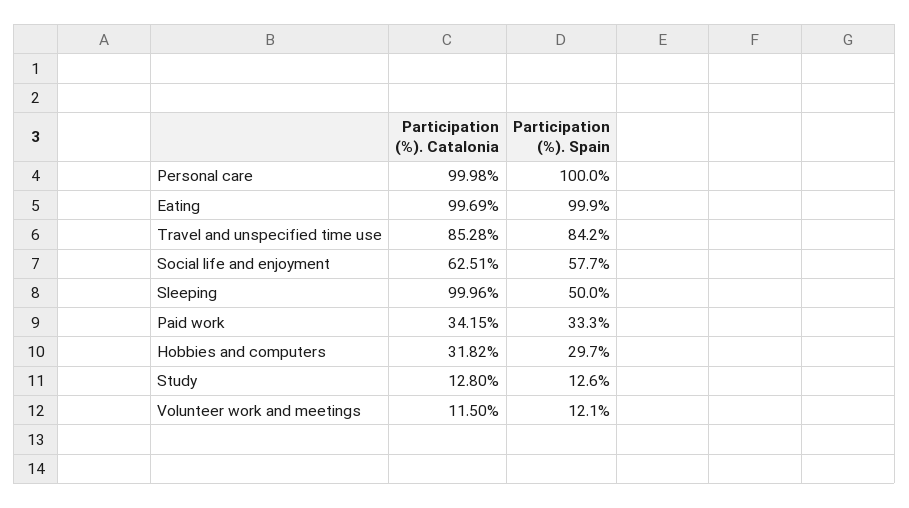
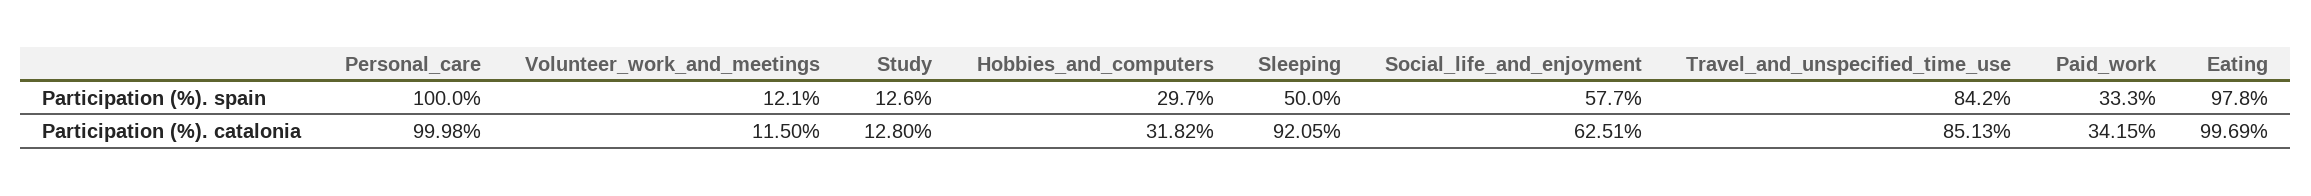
  {
    "Participation (%). Catalonia": {
      "Personal care": 99.98,
      "Eating": 99.69,
-     "Travel and unspecified time use": 85.28,
+     "Travel and unspecified time use": 85.13,
      "Social life and enjoyment": 62.51,
-     "Sleeping": 99.96,
+     "Sleeping": 92.05,
      "Paid work": 34.15,
      "Hobbies and computers": 31.82,
      "Study": 12.8,
      "Volunteer work and meetings": 11.5
    },
    "Participation (%). Spain": {
      "Personal care": 100,
-     "Eating": 99.9,
+     "Eating": 97.8,
      "Travel and unspecified time use": 84.2,
      "Social life and enjoyment": 57.7,
      "Sleeping": 50,
      "Paid work": 33.3,
      "Hobbies and computers": 29.7,
      "Study": 12.6,
      "Volunteer work and meetings": 12.1
    }
  }

